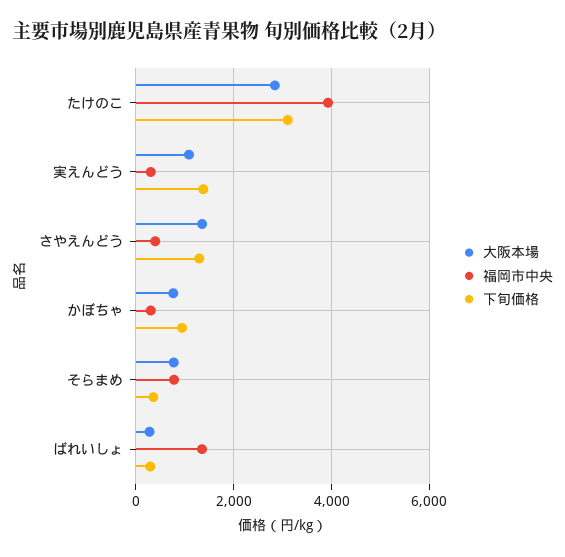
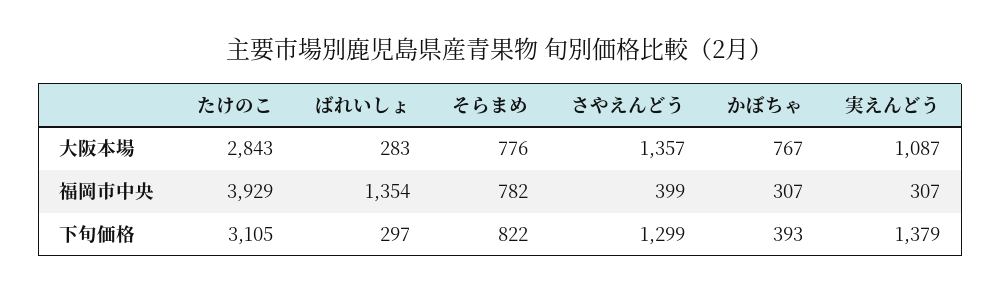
  {
    "大阪本場": {
      "たけのこ": 2843,
      "実えんどう": 1087,
      "さやえんどう": 1357,
      "かぼちゃ": 767,
      "そらまめ": 776,
      "ばれいしょ": 283
    },
    "福岡市中央": {
      "たけのこ": 3929,
      "実えんどう": 307,
      "さやえんどう": 399,
      "かぼちゃ": 307,
      "そらまめ": 782,
      "ばれいしょ": 1354
    },
    "下旬価格": {
      "たけのこ": 3105,
      "実えんどう": 1379,
      "さやえんどう": 1299,
-     "かぼちゃ": 1000,
+     "かぼちゃ": 393,
-     "そらまめ": 400,
+     "そらまめ": 822,
      "ばれいしょ": 297
    }
  }

